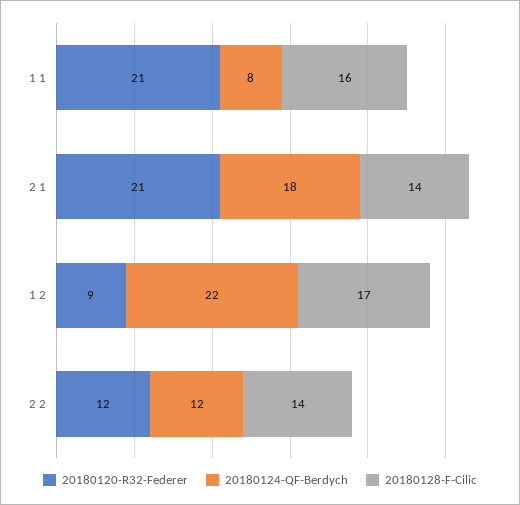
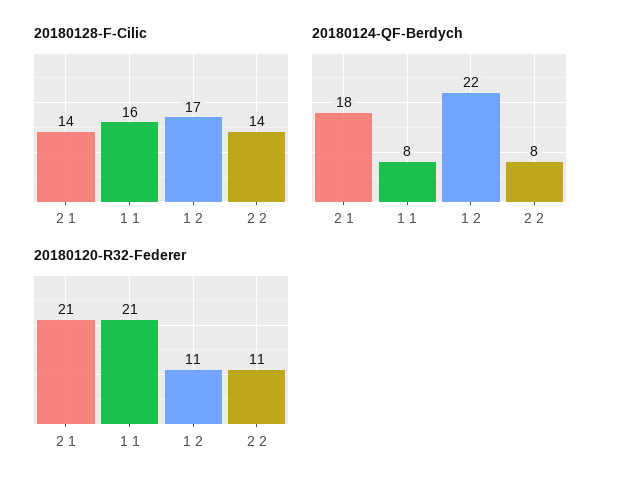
  {
    "20180120-R32-Federer": {
      "1 1": 21,
      "2 1": 21,
-     "1 2": 9,
+     "1 2": 11,
-     "2 2": 12
+     "2 2": 11
    },
    "20180124-QF-Berdych": {
      "1 1": 8,
      "2 1": 18,
      "1 2": 22,
-     "2 2": 12
+     "2 2": 8
    },
    "20180128-F-Cilic": {
      "1 1": 16,
      "2 1": 14,
      "1 2": 17,
      "2 2": 14
    }
  }

